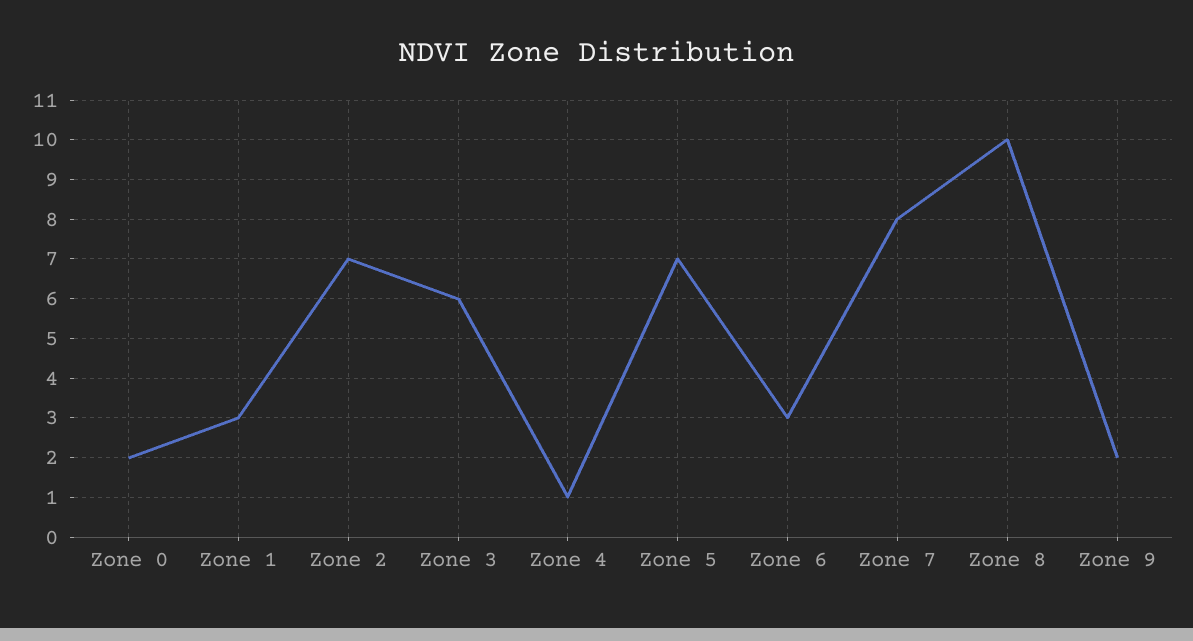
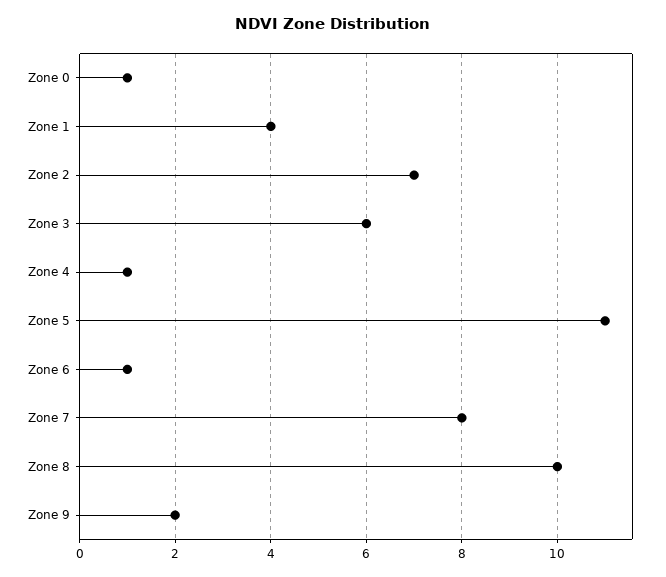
  {
-   "Zone 0": 2,
+   "Zone 0": 1,
-   "Zone 1": 3,
+   "Zone 1": 4,
    "Zone 2": 7,
    "Zone 3": 6,
    "Zone 4": 1,
-   "Zone 5": 7,
+   "Zone 5": 11,
-   "Zone 6": 3,
+   "Zone 6": 1,
    "Zone 7": 8,
    "Zone 8": 10,
    "Zone 9": 2
  }

